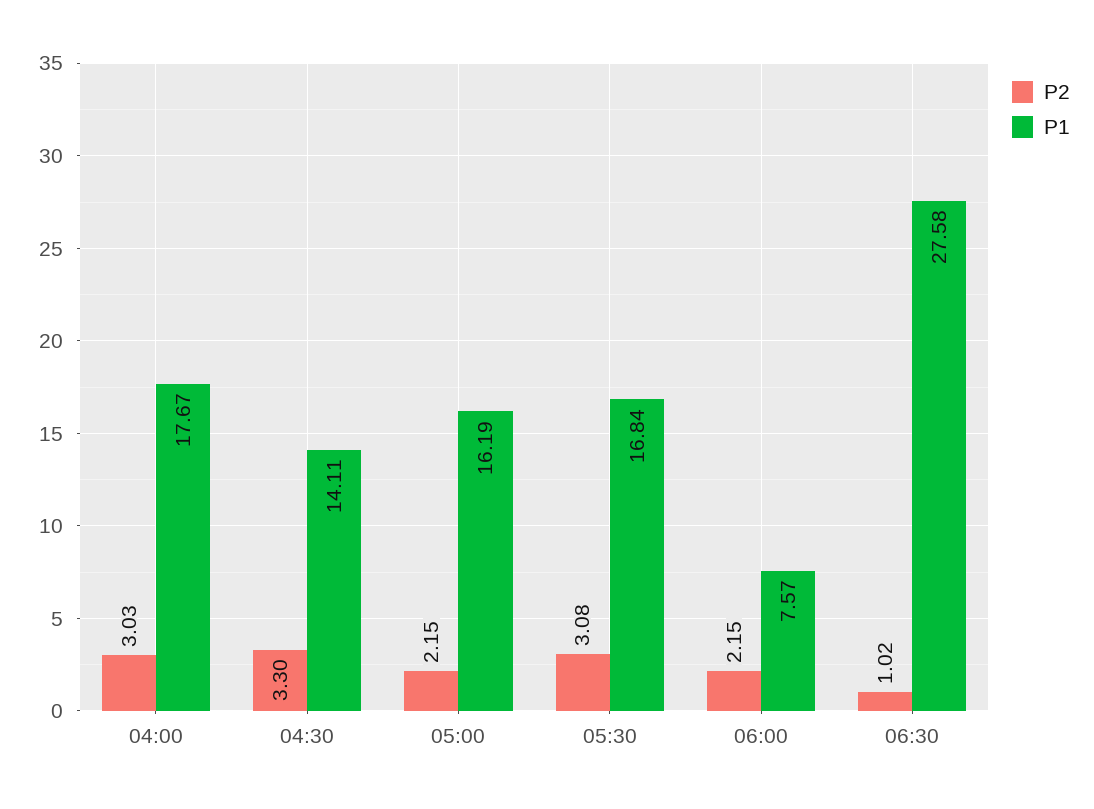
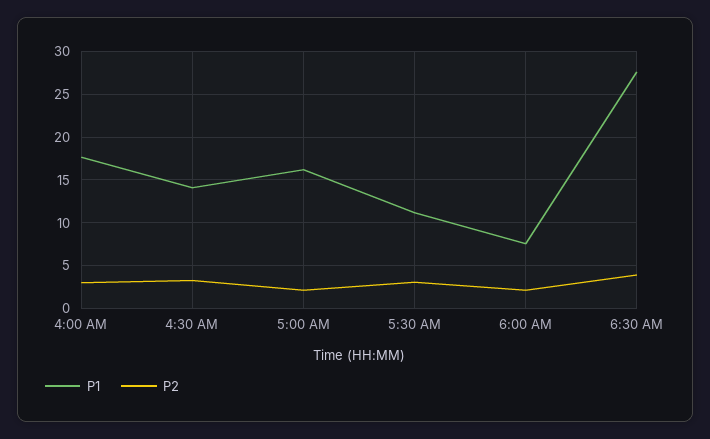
  {
    "P2": {
      "04:00": 3.03,
      "04:30": 3.3,
      "05:00": 2.15,
      "05:30": 3.08,
      "06:00": 2.15,
-     "06:30": 1.02
+     "06:30": 4
    },
    "P1": {
      "04:00": 17.67,
      "04:30": 14.11,
      "05:00": 16.19,
-     "05:30": 16.84,
+     "05:30": 11,
      "06:00": 7.57,
      "06:30": 27.58
    }
  }

